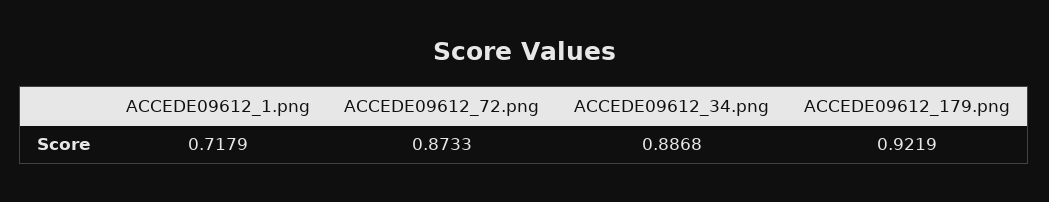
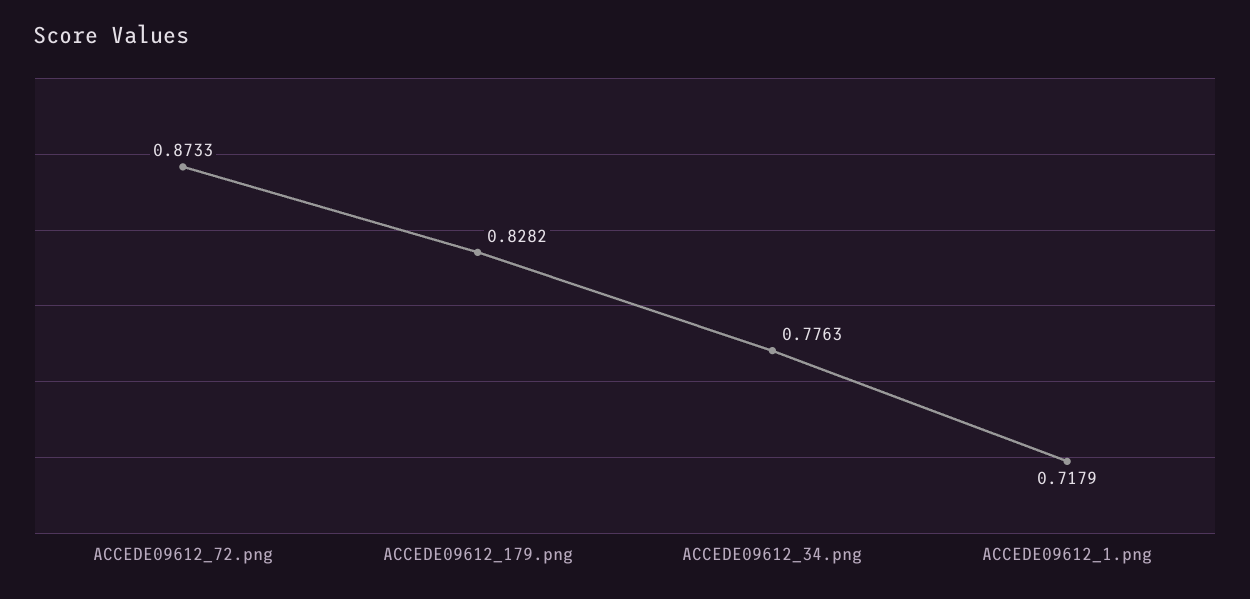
  {
    "ACCEDE09612_1.png": 0.7179,
    "ACCEDE09612_72.png": 0.8733,
-   "ACCEDE09612_34.png": 0.8868,
+   "ACCEDE09612_34.png": 0.7763,
-   "ACCEDE09612_179.png": 0.9219
+   "ACCEDE09612_179.png": 0.8282
  }

